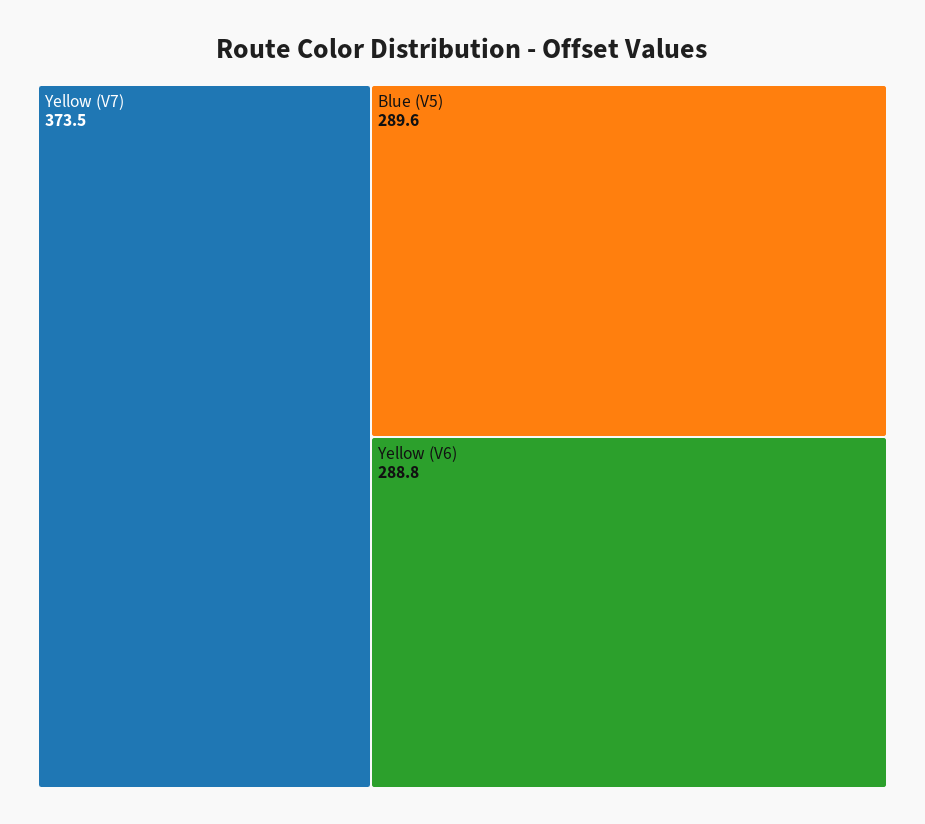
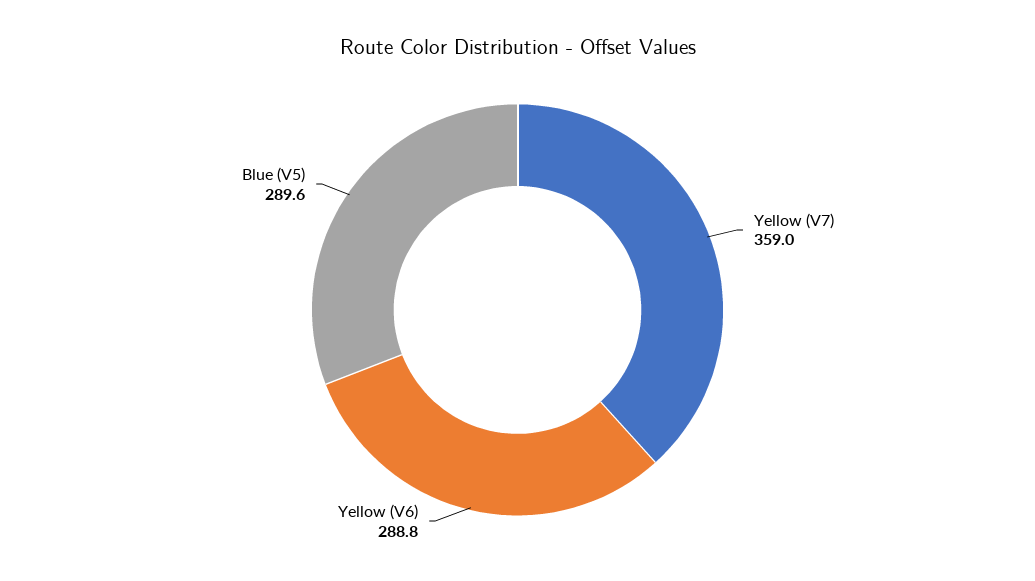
  {
-   "Yellow (V7)": 373.5,
+   "Yellow (V7)": 359,
    "Blue (V5)": 289.6,
    "Yellow (V6)": 288.8
  }

